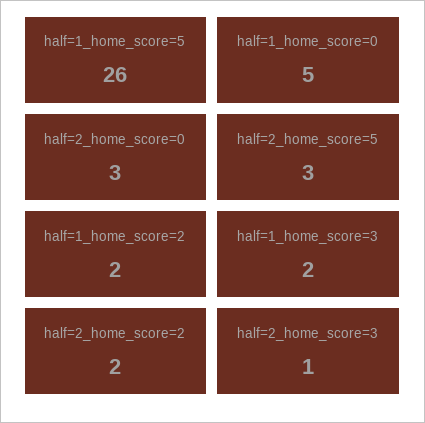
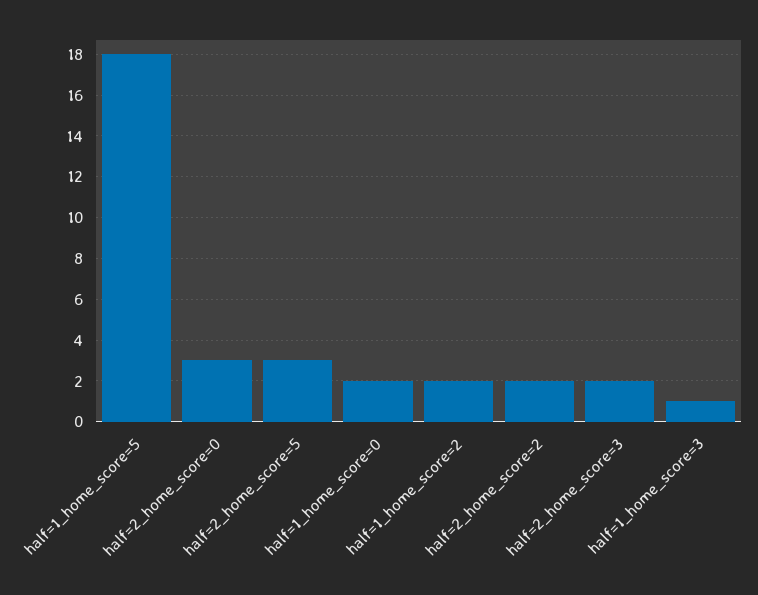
  {
-   "half=1_home_score=5": 26,
+   "half=1_home_score=5": 18,
-   "half=1_home_score=0": 5,
+   "half=1_home_score=0": 2,
    "half=2_home_score=0": 3,
    "half=2_home_score=5": 3,
    "half=1_home_score=2": 2,
-   "half=1_home_score=3": 2,
+   "half=1_home_score=3": 1,
    "half=2_home_score=2": 2,
-   "half=2_home_score=3": 1
+   "half=2_home_score=3": 2
  }

